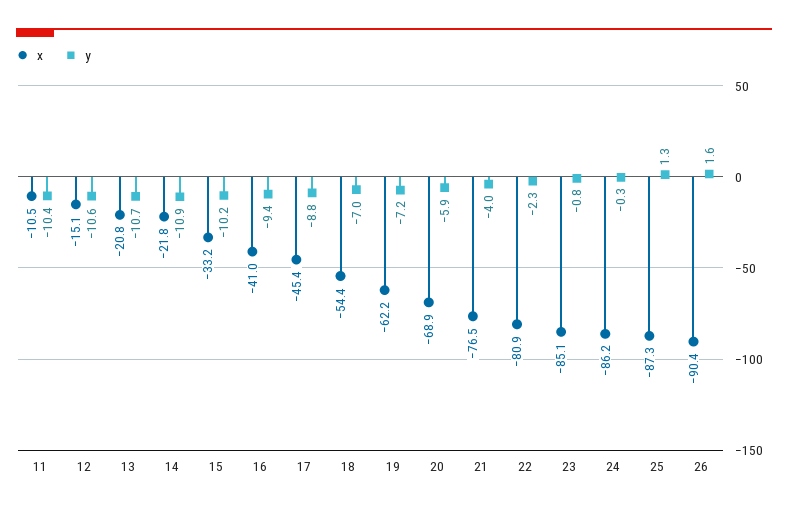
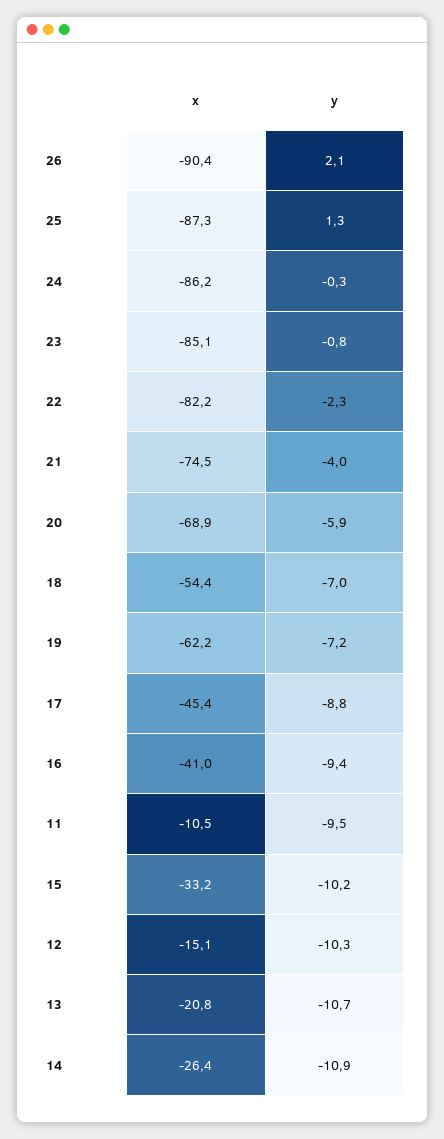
  {
    "x": {
      "11": -10.5,
      "12": -15.1,
      "13": -20.8,
-     "14": -21.8,
+     "14": -26.4,
      "15": -33.2,
      "16": -41,
      "17": -45.4,
      "18": -54.4,
      "19": -62.2,
      "20": -68.9,
-     "21": -76.5,
+     "21": -74.5,
-     "22": -80.9,
+     "22": -82.2,
      "23": -85.1,
      "24": -86.2,
      "25": -87.3,
      "26": -90.4
    },
    "y": {
-     "11": -10.4,
+     "11": -9.5,
-     "12": -10.6,
+     "12": -10.3,
      "13": -10.7,
      "14": -10.9,
      "15": -10.2,
      "16": -9.4,
      "17": -8.8,
      "18": -7,
      "19": -7.2,
      "20": -5.9,
      "21": -4,
      "22": -2.3,
      "23": -0.8,
      "24": -0.3,
      "25": 1.3,
-     "26": 1.6
+     "26": 2.1
    }
  }

